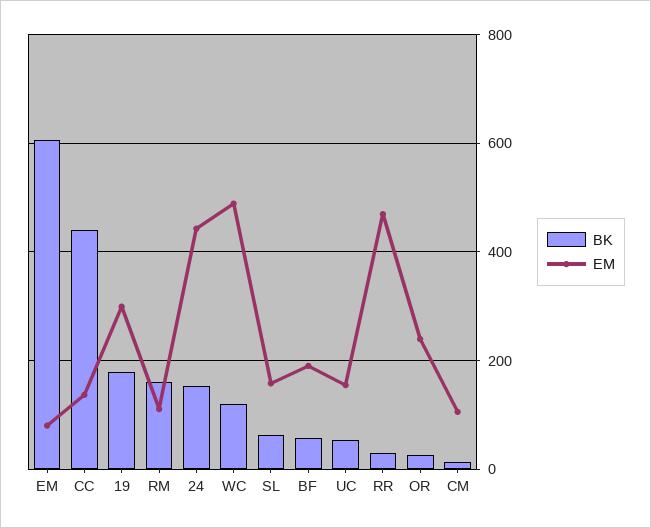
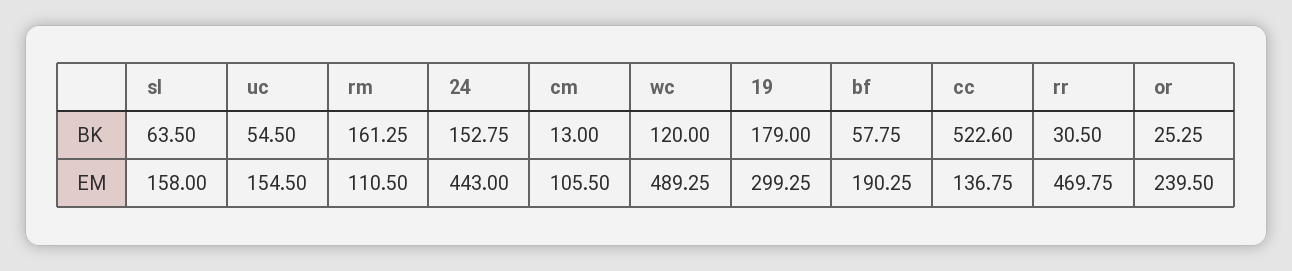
  {
    "BK": {
-     "EM": 600,
-     "CC": 440,
+     "CC": 522.6,
      "19": 179,
      "RM": 161.25,
      "24": 152.75,
      "WC": 120,
      "SL": 63.5,
      "BF": 57.75,
      "UC": 54.5,
      "RR": 30.5,
      "OR": 25.25,
      "CM": 13
    },
    "EM": {
-     "EM": 80,
      "CC": 136.75,
      "19": 299.25,
      "RM": 110.5,
      "24": 443,
      "WC": 489.25,
      "SL": 158,
      "BF": 190.25,
      "UC": 154.5,
      "RR": 469.75,
      "OR": 239.5,
      "CM": 105.5
    }
  }

